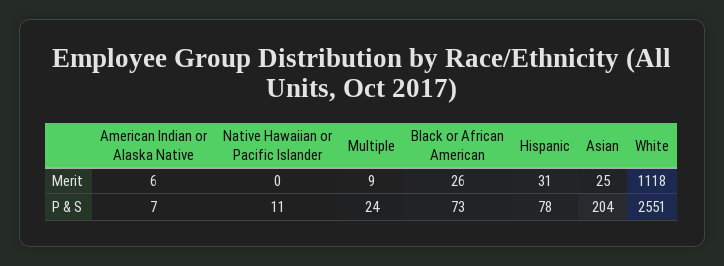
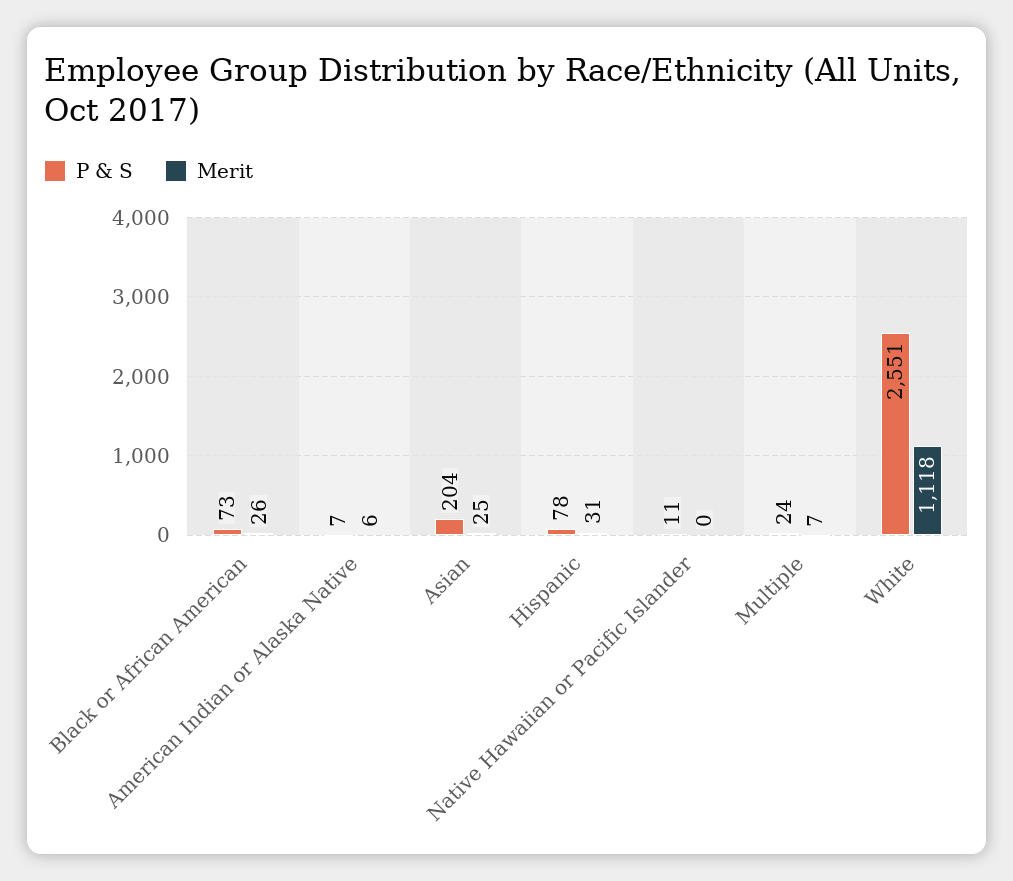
  {
    "Merit": {
      "American Indian or Alaska Native": 6,
      "Native Hawaiian or Pacific Islander": 0,
-     "Multiple": 9,
+     "Multiple": 7,
      "Black or African American": 26,
      "Hispanic": 31,
      "Asian": 25,
      "White": 1118
    },
    "P & S": {
      "American Indian or Alaska Native": 7,
      "Native Hawaiian or Pacific Islander": 11,
      "Multiple": 24,
      "Black or African American": 73,
      "Hispanic": 78,
      "Asian": 204,
      "White": 2551
    }
  }

